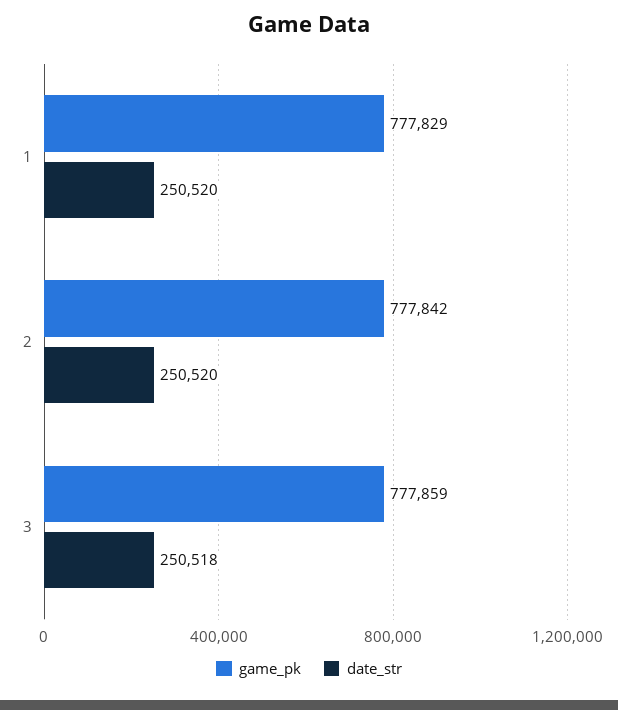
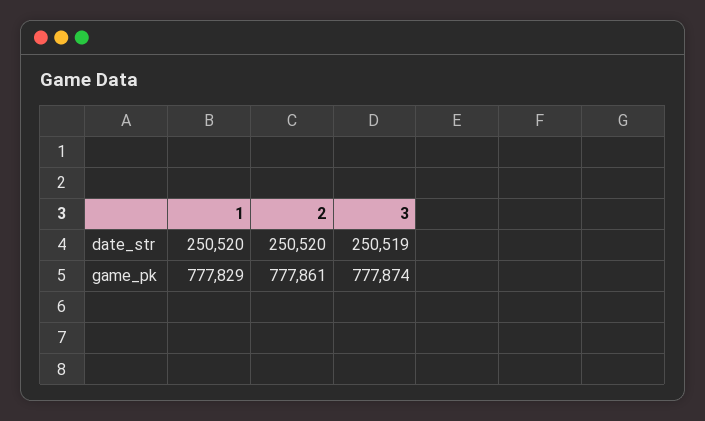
  {
    "game_pk": {
      "1": 777829,
-     "2": 777842,
+     "2": 777861,
-     "3": 777859
+     "3": 777874
    },
    "date_str": {
      "1": 250520,
      "2": 250520,
-     "3": 250518
+     "3": 250519
    }
  }

